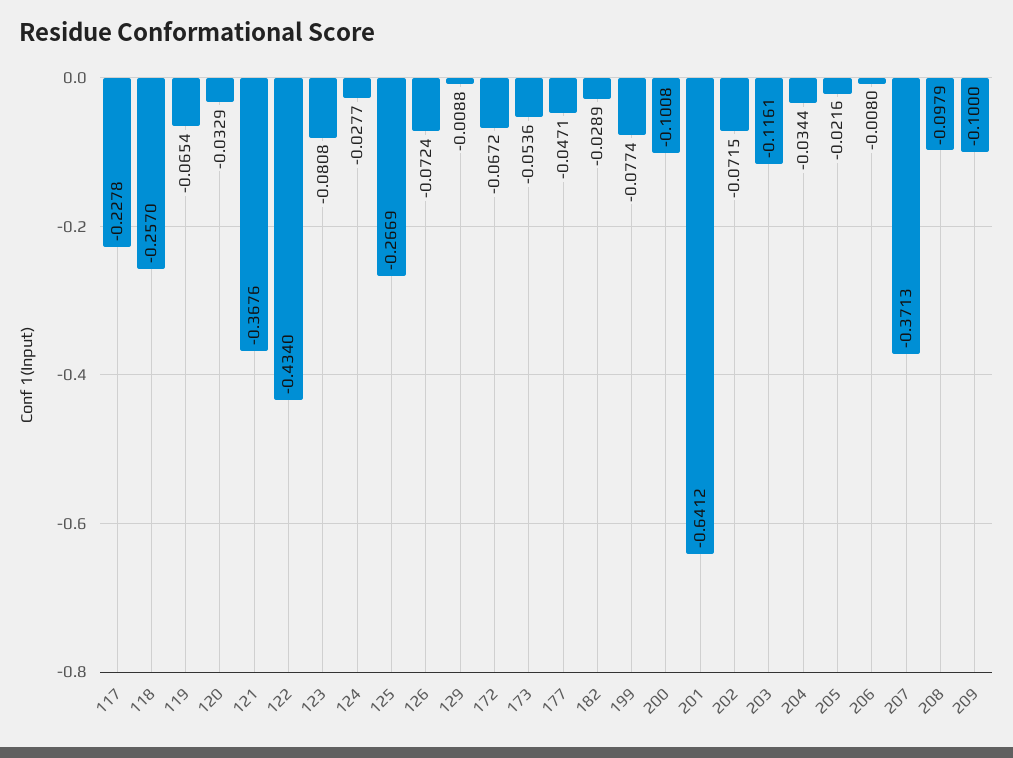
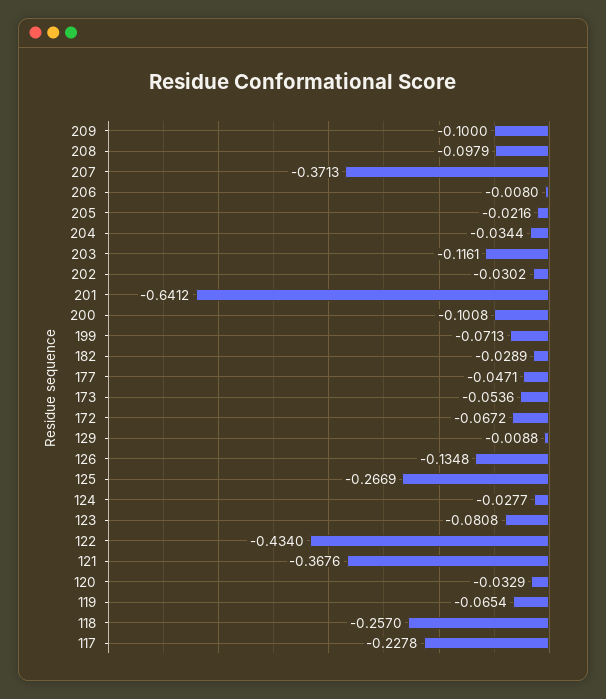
  {
    "117": -0.2278,
    "118": -0.257,
    "119": -0.0654,
    "120": -0.0329,
    "121": -0.3676,
    "122": -0.434,
    "123": -0.0808,
    "124": -0.0277,
    "125": -0.2669,
-   "126": -0.0724,
+   "126": -0.1348,
    "129": -0.0088,
    "172": -0.0672,
    "173": -0.0536,
    "177": -0.0471,
    "182": -0.0289,
-   "199": -0.0774,
+   "199": -0.0713,
    "200": -0.1008,
    "201": -0.6412,
-   "202": -0.0715,
+   "202": -0.0302,
    "203": -0.1161,
    "204": -0.0344,
    "205": -0.0216,
    "206": -0.008,
    "207": -0.3713,
    "208": -0.0979,
    "209": -0.1
  }

